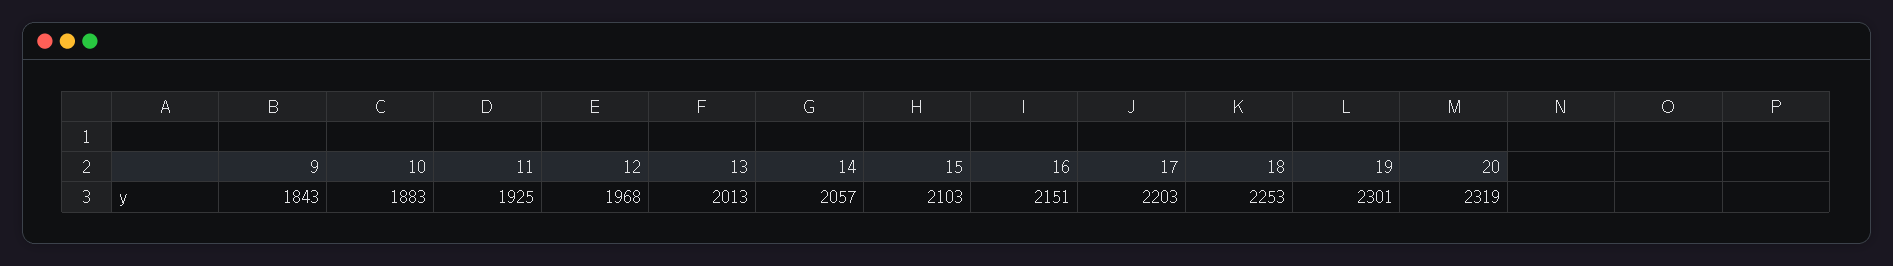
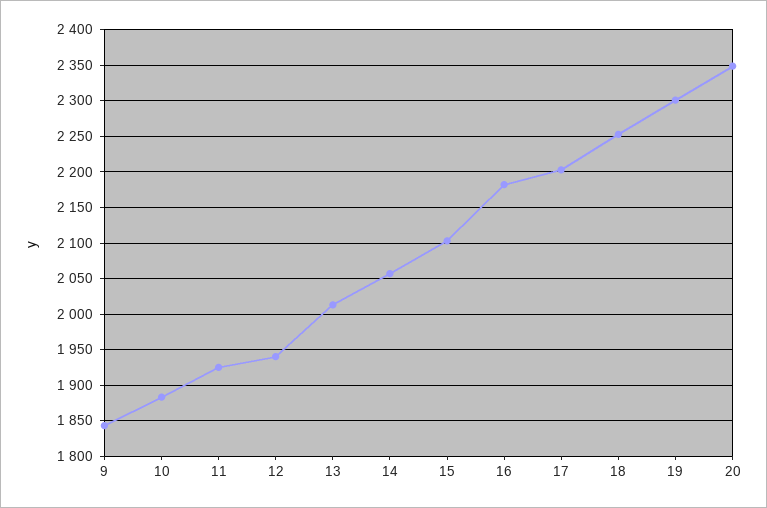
  {
    "9": 1843,
    "10": 1883,
    "11": 1925,
-   "12": 1968,
+   "12": 1940,
    "13": 2013,
    "14": 2057,
    "15": 2103,
-   "16": 2151,
+   "16": 2180,
    "17": 2203,
    "18": 2253,
    "19": 2301,
-   "20": 2319
+   "20": 2350
  }

